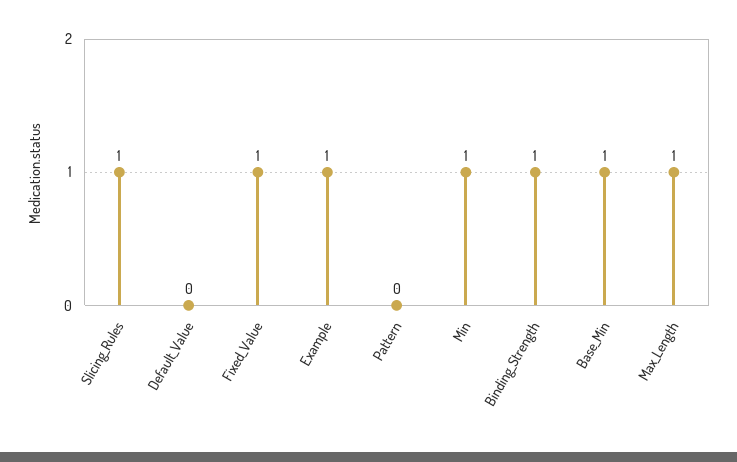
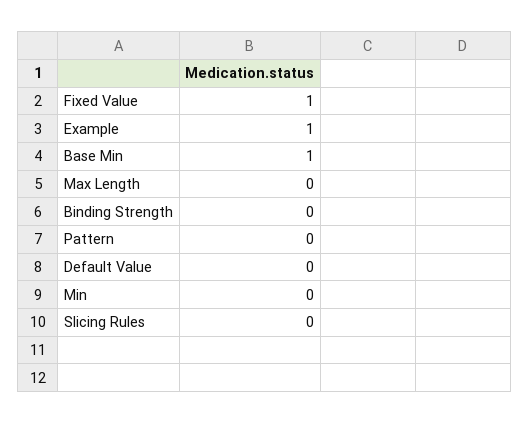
  {
-   "Slicing_Rules": 1,
+   "Slicing_Rules": 0,
    "Default_Value": 0,
    "Fixed_Value": 1,
    "Example": 1,
    "Pattern": 0,
-   "Min": 1,
+   "Min": 0,
-   "Binding_Strength": 1,
+   "Binding_Strength": 0,
    "Base_Min": 1,
-   "Max_Length": 1
+   "Max_Length": 0
  }

